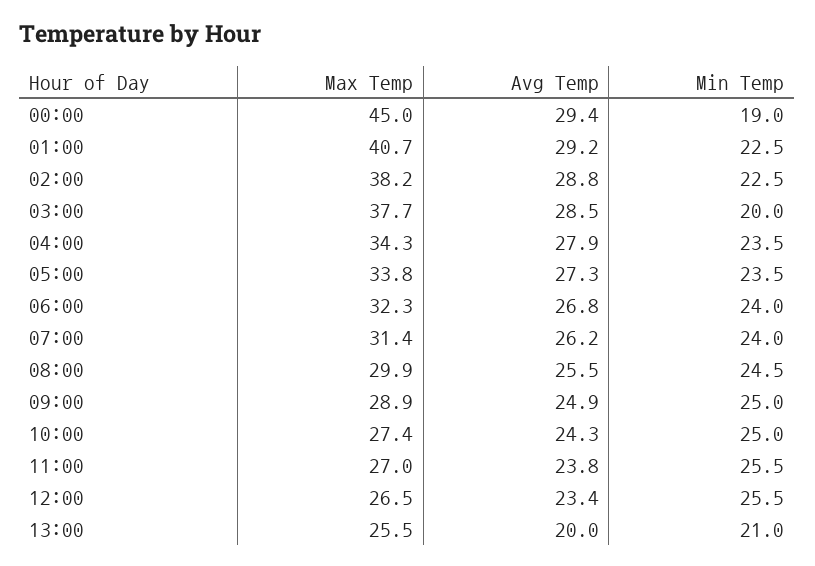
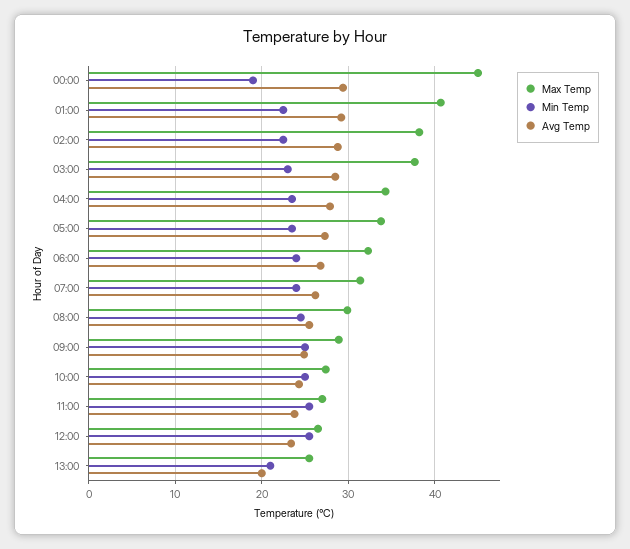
  {
    "Max Temp": {
      "00:00": 45,
      "01:00": 40.7,
      "02:00": 38.2,
      "03:00": 37.7,
      "04:00": 34.3,
      "05:00": 33.8,
      "06:00": 32.3,
      "07:00": 31.4,
      "08:00": 29.9,
      "09:00": 28.9,
      "10:00": 27.4,
      "11:00": 27,
      "12:00": 26.5,
      "13:00": 25.5
    },
    "Avg Temp": {
      "00:00": 29.4,
      "01:00": 29.2,
      "02:00": 28.8,
      "03:00": 28.5,
      "04:00": 27.9,
      "05:00": 27.3,
      "06:00": 26.8,
      "07:00": 26.2,
      "08:00": 25.5,
      "09:00": 24.9,
      "10:00": 24.3,
      "11:00": 23.8,
      "12:00": 23.4,
      "13:00": 20
    },
    "Min Temp": {
      "00:00": 19,
      "01:00": 22.5,
      "02:00": 22.5,
-     "03:00": 20,
+     "03:00": 23,
      "04:00": 23.5,
      "05:00": 23.5,
      "06:00": 24,
      "07:00": 24,
      "08:00": 24.5,
      "09:00": 25,
      "10:00": 25,
      "11:00": 25.5,
      "12:00": 25.5,
      "13:00": 21
    }
  }

